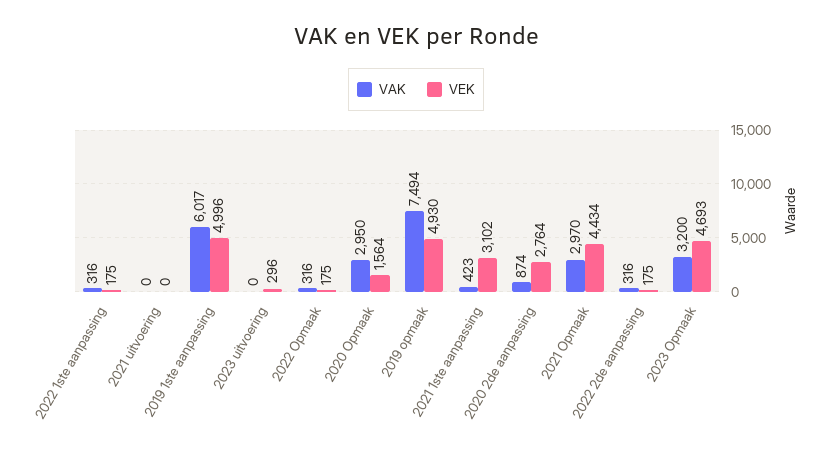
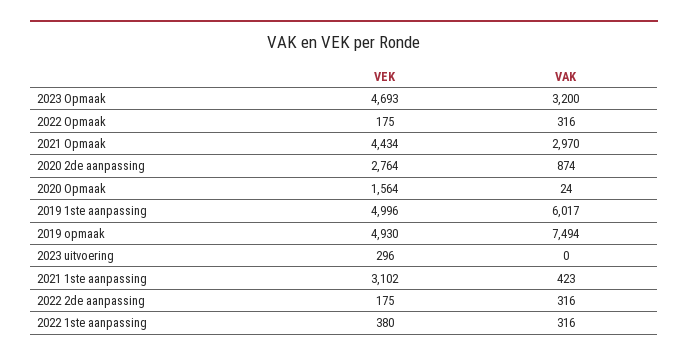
  {
    "VAK": {
      "2022 1ste aanpassing": 316,
-     "2021 uitvoering": 0,
      "2019 1ste aanpassing": 6017,
      "2023 uitvoering": 0,
      "2022 Opmaak": 316,
-     "2020 Opmaak": 2950,
+     "2020 Opmaak": 24,
      "2019 opmaak": 7494,
      "2021 1ste aanpassing": 423,
      "2020 2de aanpassing": 874,
      "2021 Opmaak": 2970,
      "2022 2de aanpassing": 316,
      "2023 Opmaak": 3200
    },
    "VEK": {
-     "2022 1ste aanpassing": 175,
+     "2022 1ste aanpassing": 380,
-     "2021 uitvoering": 0,
      "2019 1ste aanpassing": 4996,
      "2023 uitvoering": 296,
      "2022 Opmaak": 175,
      "2020 Opmaak": 1564,
      "2019 opmaak": 4930,
      "2021 1ste aanpassing": 3102,
      "2020 2de aanpassing": 2764,
      "2021 Opmaak": 4434,
      "2022 2de aanpassing": 175,
      "2023 Opmaak": 4693
    }
  }

